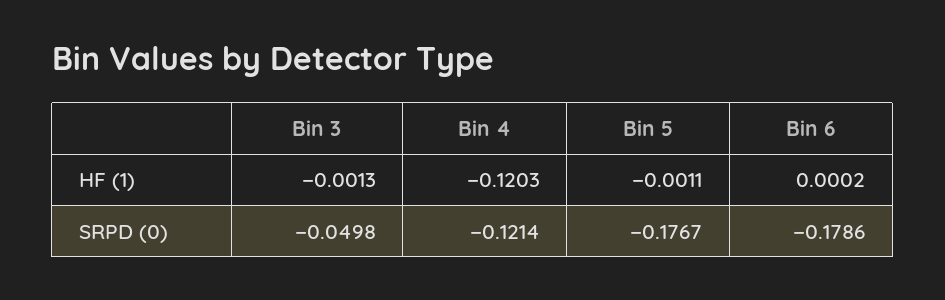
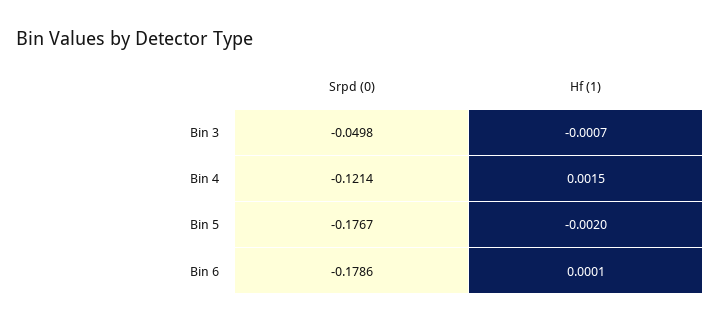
  {
    "Bin 3": {
-     "HF (1)": -0.0013,
+     "HF (1)": -0.0007,
      "SRPD (0)": -0.0498
    },
    "Bin 4": {
-     "HF (1)": -0.1203,
+     "HF (1)": 0.0015,
      "SRPD (0)": -0.1214
    },
    "Bin 5": {
-     "HF (1)": -0.0011,
+     "HF (1)": -0.002,
      "SRPD (0)": -0.1767
    },
    "Bin 6": {
-     "HF (1)": 0.0002,
+     "HF (1)": 0.0001,
      "SRPD (0)": -0.1786
    }
  }

